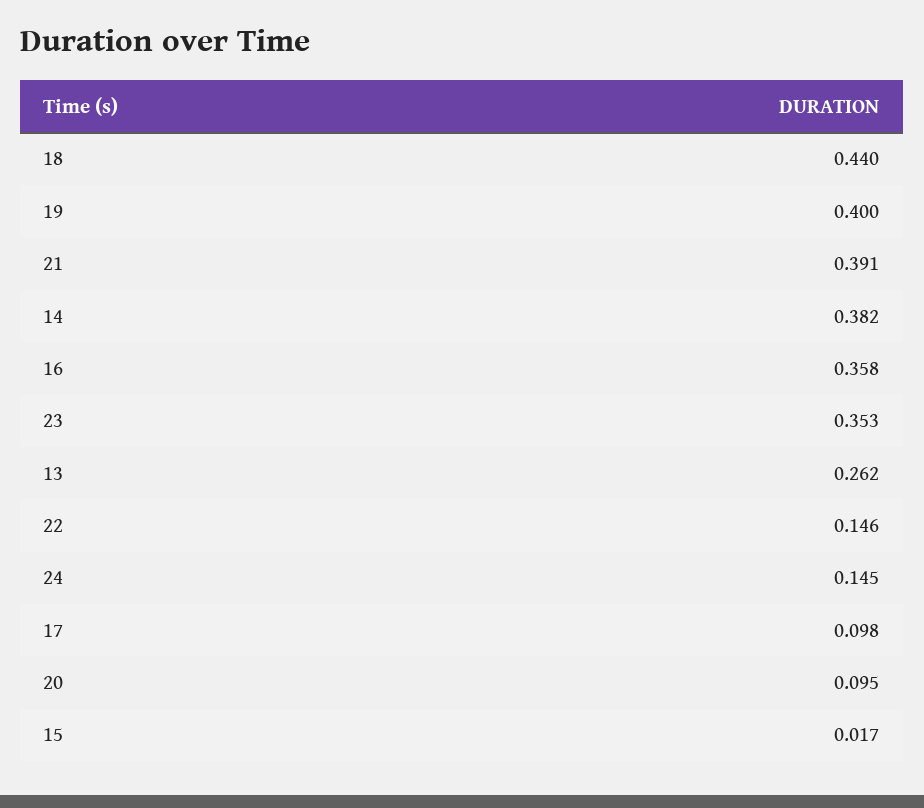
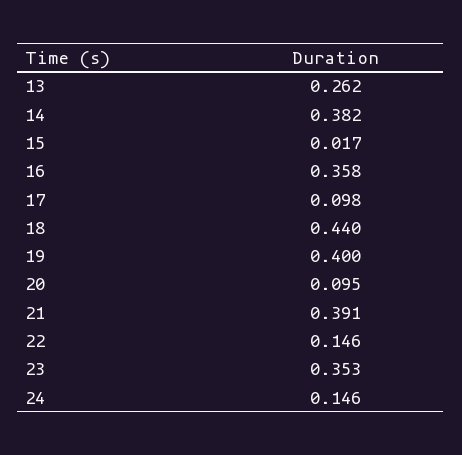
  {
    "18": 0.44,
    "19": 0.4,
    "21": 0.391,
    "14": 0.382,
    "16": 0.358,
    "23": 0.353,
    "13": 0.262,
    "22": 0.146,
-   "24": 0.145,
+   "24": 0.146,
    "17": 0.098,
    "20": 0.095,
    "15": 0.017
  }

